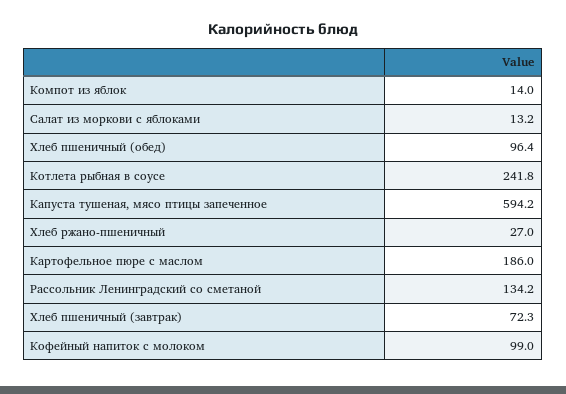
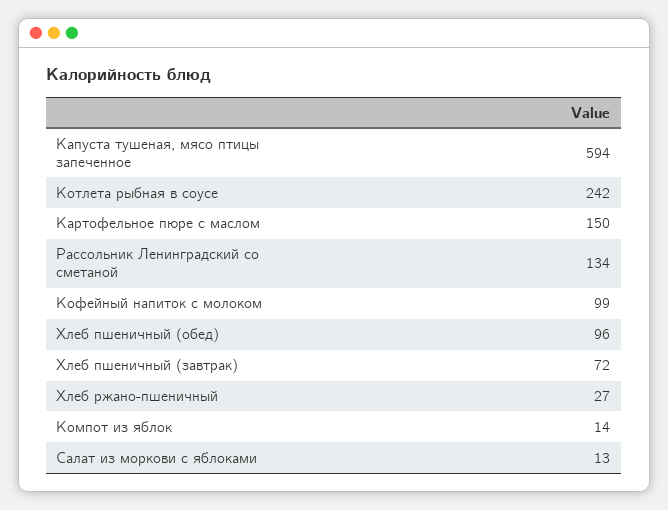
  {
    "Компот из яблок": 14,
    "Салат из моркови с яблоками": 13.2,
    "Хлеб пшеничный (обед)": 96.4,
    "Котлета рыбная в соусе": 241.8,
    "Капуста тушеная, мясо птицы запеченное": 594.2,
    "Хлеб ржано-пшеничный": 27,
-   "Картофельное пюре с маслом": 186,
+   "Картофельное пюре с маслом": 150,
    "Рассольник Ленинградский со сметаной": 134.2,
    "Хлеб пшеничный (завтрак)": 72.3,
    "Кофейный напиток с молоком": 99
  }

